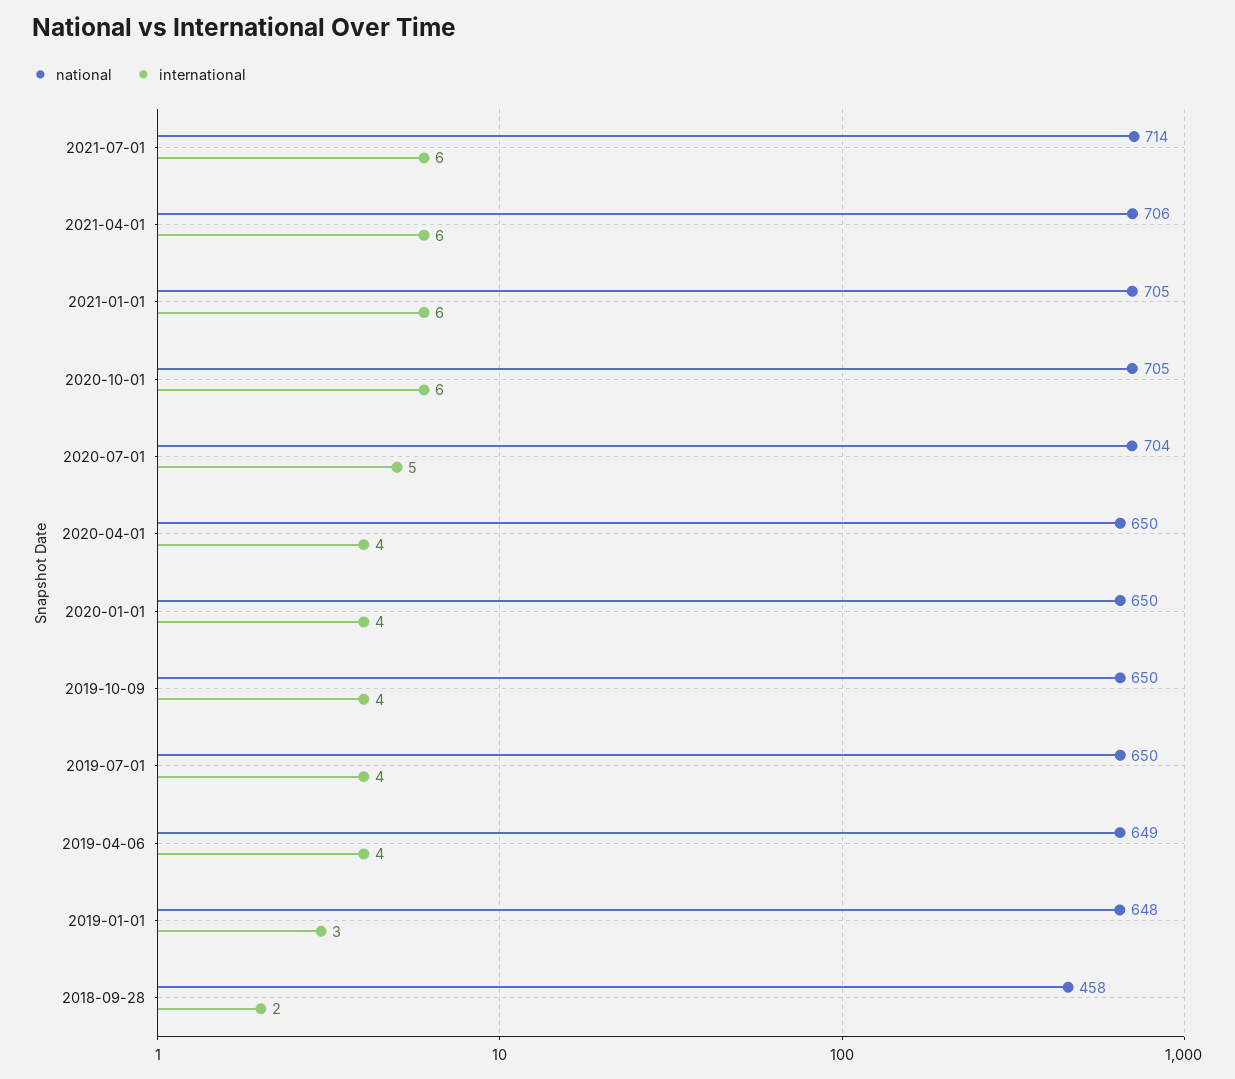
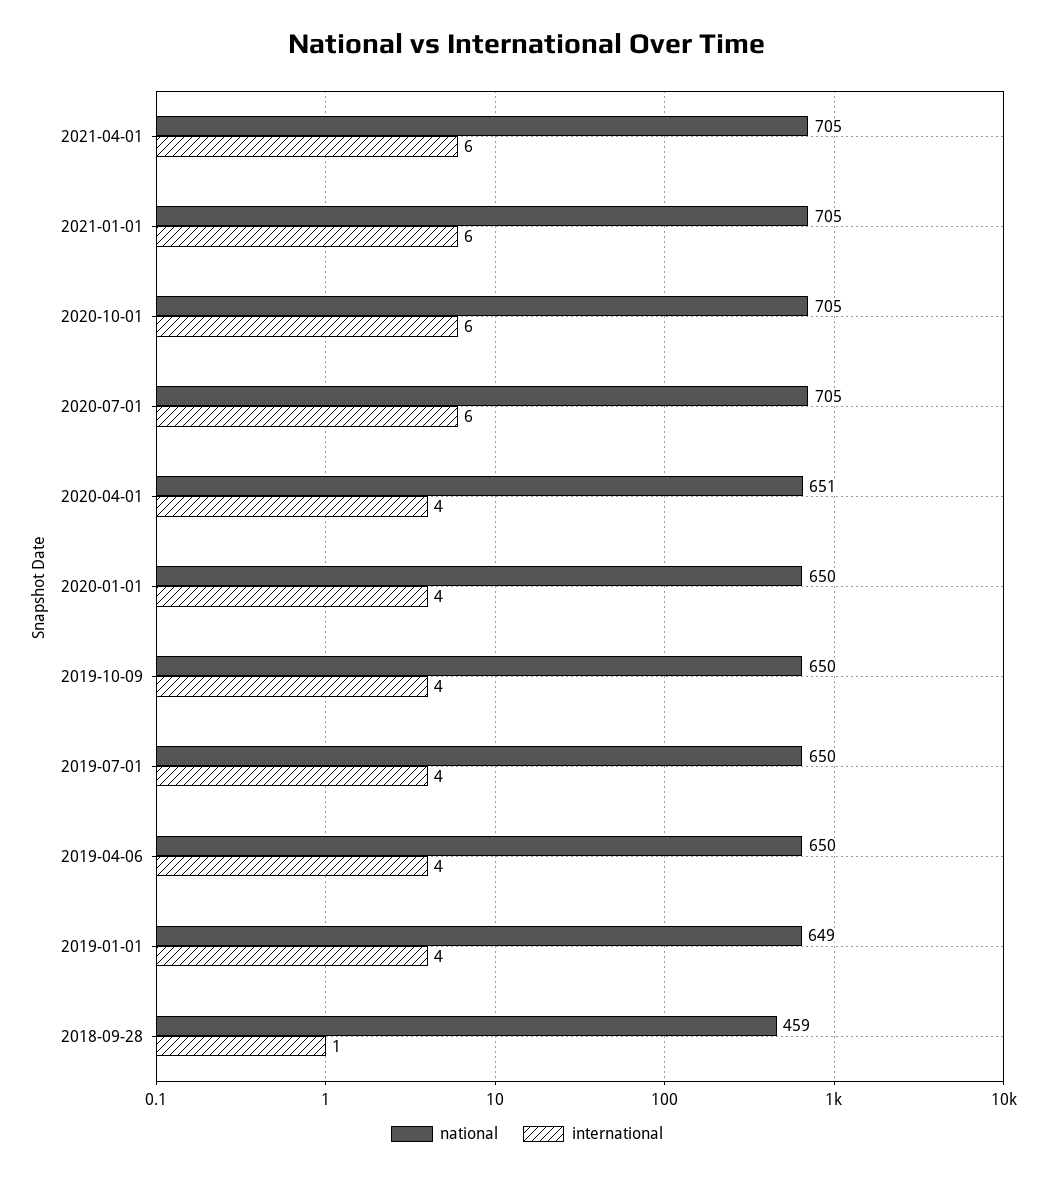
  {
    "national": {
-     "2021-07-01": 714,
-     "2021-04-01": 706,
+     "2021-04-01": 705,
      "2021-01-01": 705,
      "2020-10-01": 705,
-     "2020-07-01": 704,
+     "2020-07-01": 705,
-     "2020-04-01": 650,
+     "2020-04-01": 651,
      "2020-01-01": 650,
      "2019-10-09": 650,
      "2019-07-01": 650,
-     "2019-04-06": 649,
+     "2019-04-06": 650,
-     "2019-01-01": 648,
+     "2019-01-01": 649,
-     "2018-09-28": 458
+     "2018-09-28": 459
    },
    "international": {
-     "2021-07-01": 6,
      "2021-04-01": 6,
      "2021-01-01": 6,
      "2020-10-01": 6,
-     "2020-07-01": 5,
+     "2020-07-01": 6,
      "2020-04-01": 4,
      "2020-01-01": 4,
      "2019-10-09": 4,
      "2019-07-01": 4,
      "2019-04-06": 4,
-     "2019-01-01": 3,
+     "2019-01-01": 4,
-     "2018-09-28": 2
+     "2018-09-28": 1
    }
  }

